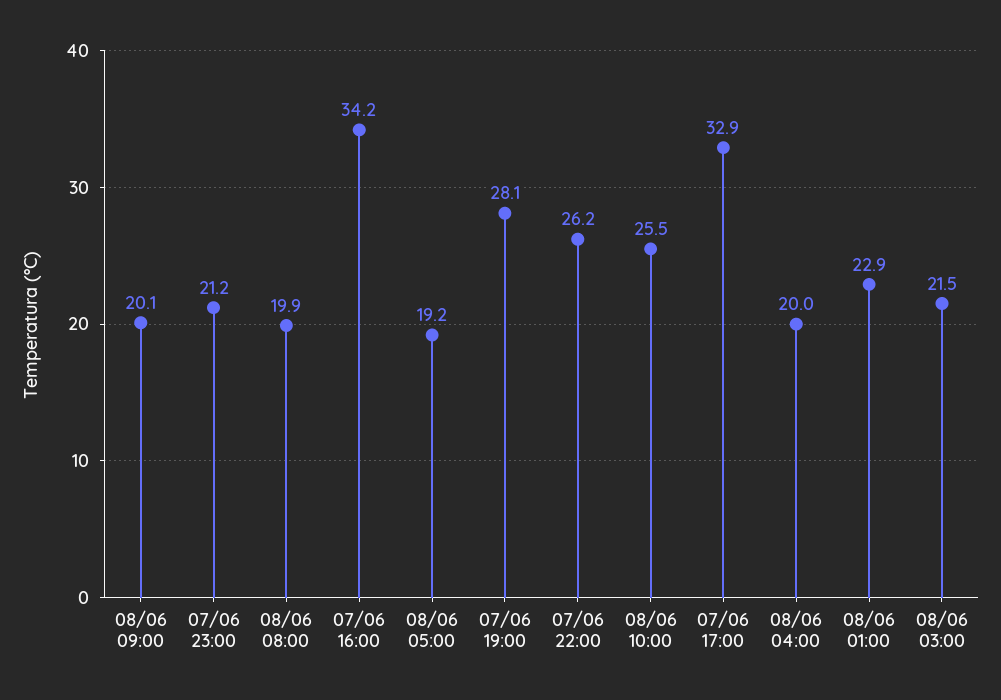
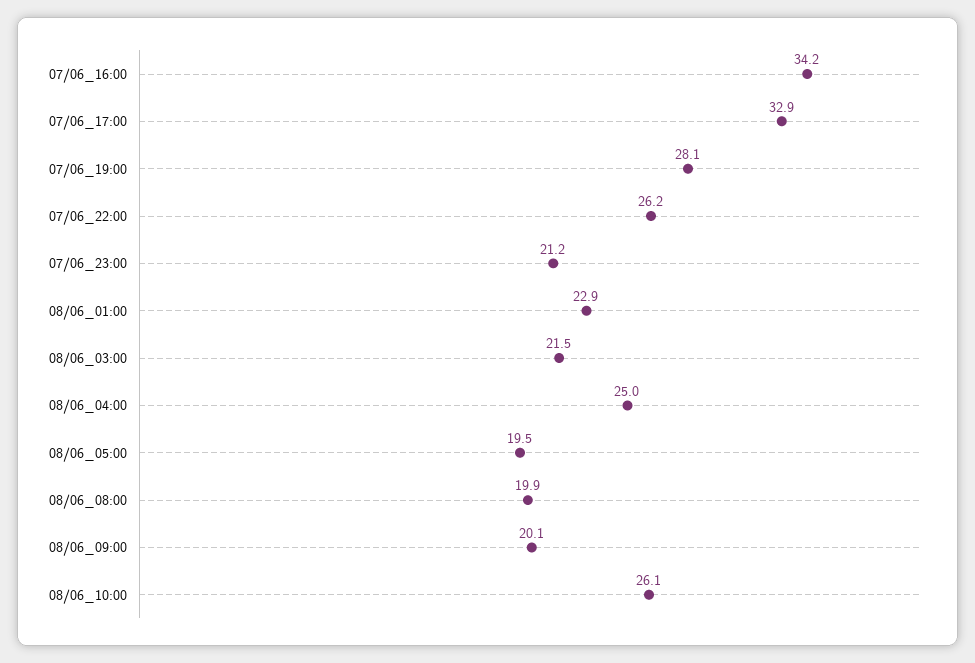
  {
    "08/06 09:00": 20.1,
    "07/06 23:00": 21.2,
    "08/06 08:00": 19.9,
    "07/06 16:00": 34.2,
-   "08/06 05:00": 19.2,
+   "08/06 05:00": 19.5,
    "07/06 19:00": 28.1,
    "07/06 22:00": 26.2,
-   "08/06 10:00": 25.5,
+   "08/06 10:00": 26.1,
    "07/06 17:00": 32.9,
-   "08/06 04:00": 20,
+   "08/06 04:00": 25,
    "08/06 01:00": 22.9,
    "08/06 03:00": 21.5
  }

